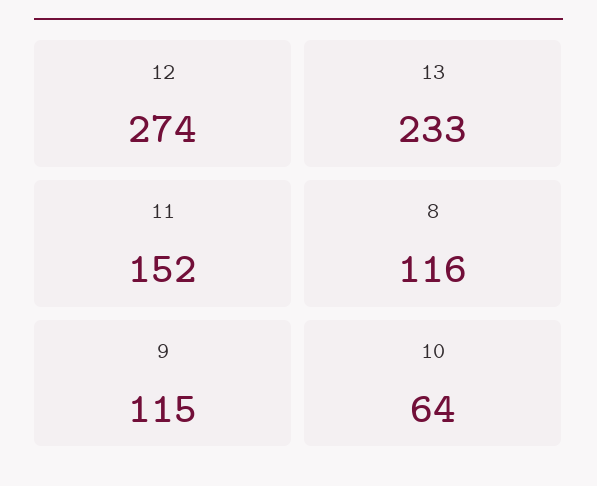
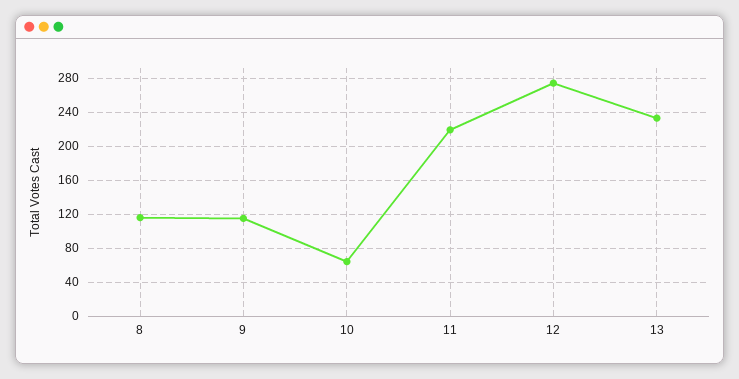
  {
    "12": 274,
    "13": 233,
-   "11": 152,
+   "11": 220,
    "8": 116,
    "9": 115,
    "10": 64
  }

